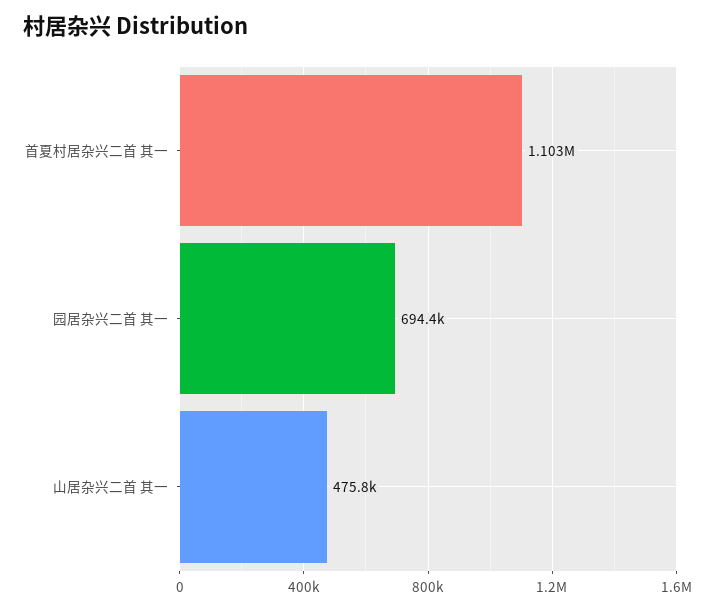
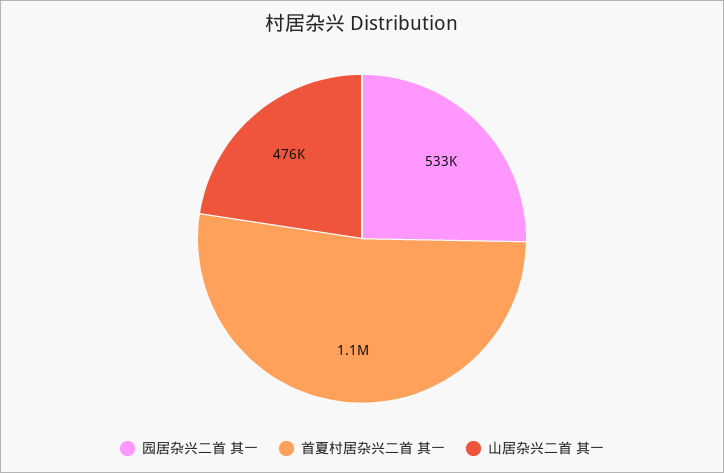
  {
    "首夏村居杂兴二首 其一": 1103000,
-   "园居杂兴二首 其一": 694400,
+   "园居杂兴二首 其一": 533000,
    "山居杂兴二首 其一": 475800
  }

